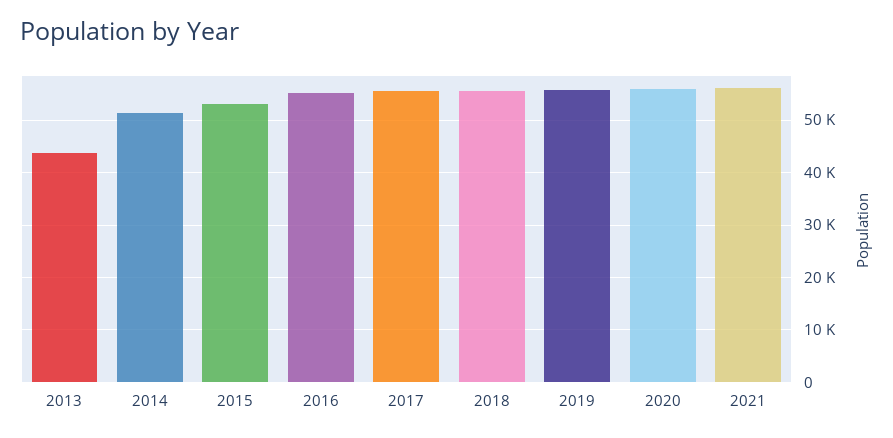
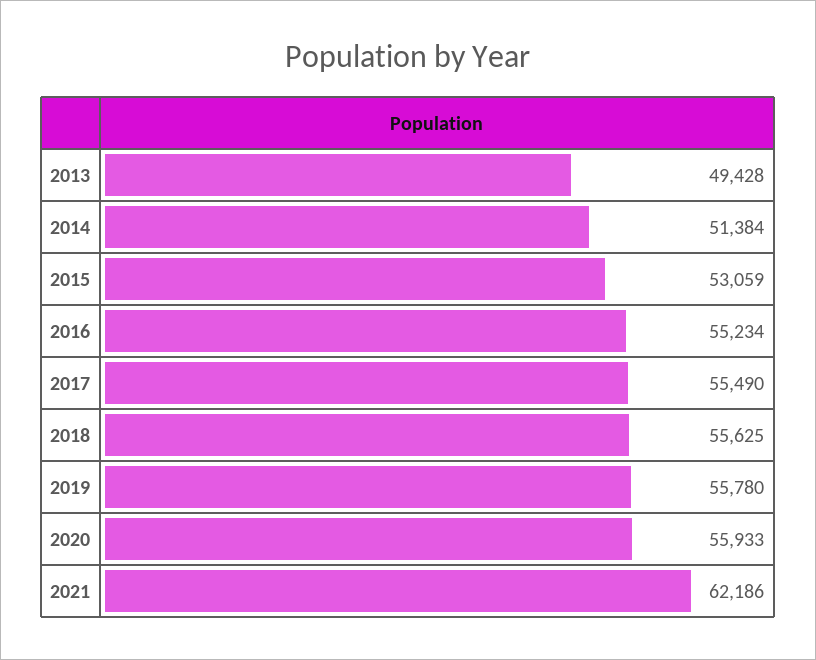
  {
-   "2013": 44000,
+   "2013": 49428,
    "2014": 51384,
    "2015": 53059,
    "2016": 55234,
    "2017": 55490,
    "2018": 55625,
    "2019": 55780,
    "2020": 55933,
-   "2021": 56000
+   "2021": 62186
  }

